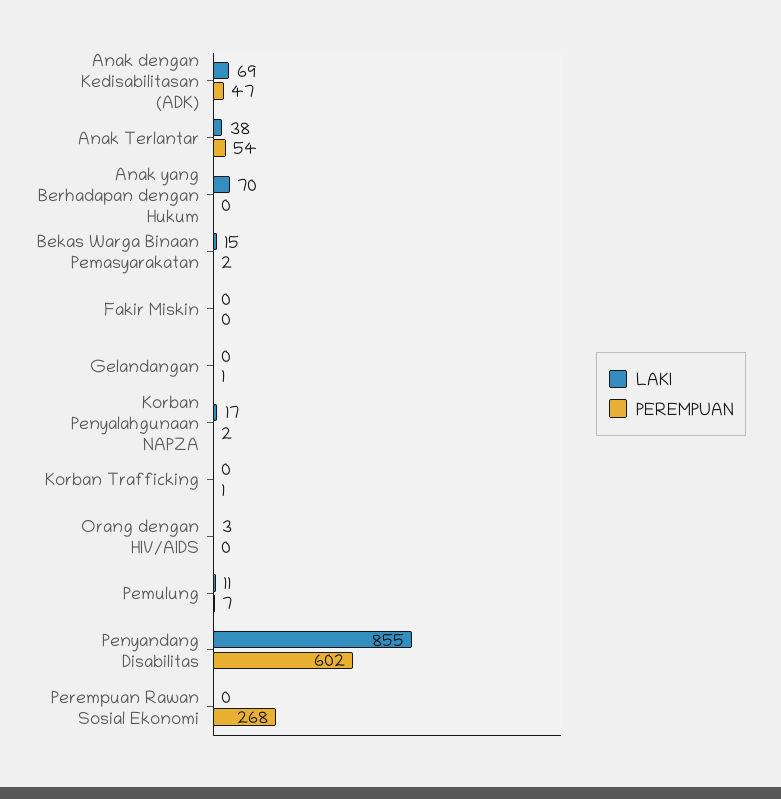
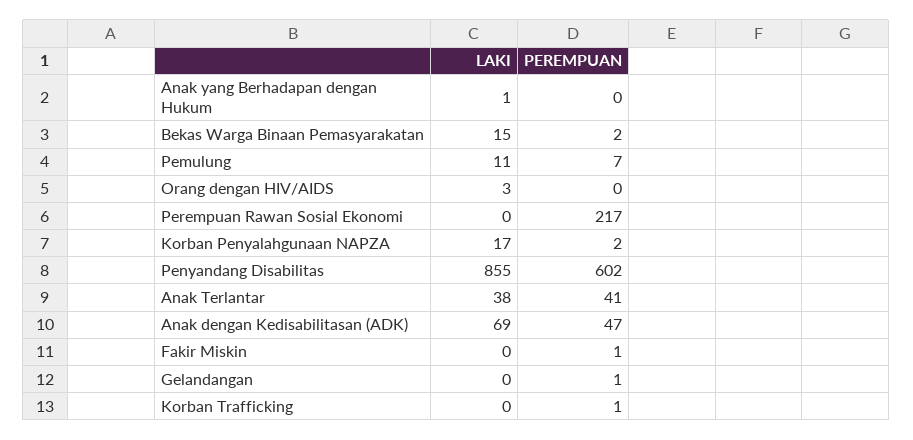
  {
    "LAKI": {
      "Anak dengan Kedisabilitasan (ADK)": 69,
      "Anak Terlantar": 38,
-     "Anak yang Berhadapan dengan Hukum": 70,
+     "Anak yang Berhadapan dengan Hukum": 1,
      "Bekas Warga Binaan Pemasyarakatan": 15,
      "Fakir Miskin": 0,
      "Gelandangan": 0,
      "Korban Penyalahgunaan NAPZA": 17,
      "Korban Trafficking": 0,
      "Orang dengan HIV/AIDS": 3,
      "Pemulung": 11,
      "Penyandang Disabilitas": 855,
      "Perempuan Rawan Sosial Ekonomi": 0
    },
    "PEREMPUAN": {
      "Anak dengan Kedisabilitasan (ADK)": 47,
-     "Anak Terlantar": 54,
+     "Anak Terlantar": 41,
      "Anak yang Berhadapan dengan Hukum": 0,
      "Bekas Warga Binaan Pemasyarakatan": 2,
-     "Fakir Miskin": 0,
+     "Fakir Miskin": 1,
      "Gelandangan": 1,
      "Korban Penyalahgunaan NAPZA": 2,
      "Korban Trafficking": 1,
      "Orang dengan HIV/AIDS": 0,
      "Pemulung": 7,
      "Penyandang Disabilitas": 602,
-     "Perempuan Rawan Sosial Ekonomi": 268
+     "Perempuan Rawan Sosial Ekonomi": 217
    }
  }

